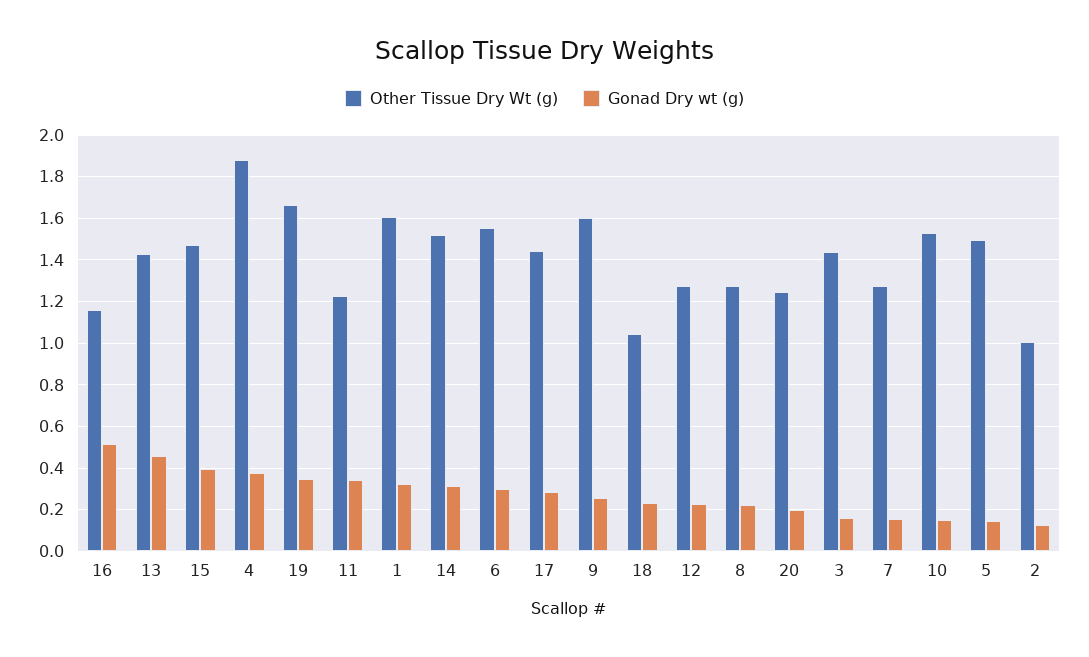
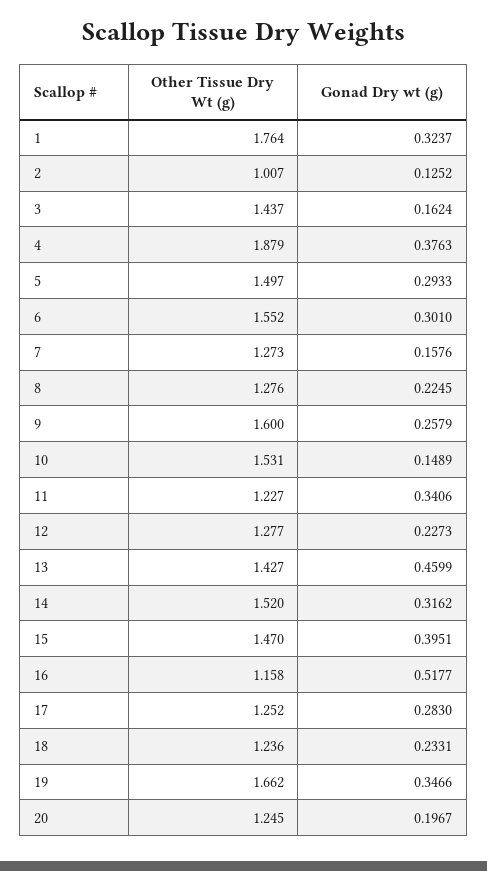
  {
    "Other Tissue Dry Wt (g)": {
      "16": 1.158,
      "13": 1.427,
      "15": 1.47,
      "4": 1.879,
      "19": 1.662,
      "11": 1.227,
-     "1": 1.6,
+     "1": 1.764,
      "14": 1.52,
      "6": 1.552,
-     "17": 1.45,
+     "17": 1.252,
      "9": 1.6,
-     "18": 1.05,
+     "18": 1.236,
      "12": 1.277,
      "8": 1.276,
      "20": 1.245,
      "3": 1.437,
      "7": 1.273,
      "10": 1.531,
      "5": 1.497,
      "2": 1.007
    },
    "Gonad Dry wt (g)": {
      "16": 0.5177,
      "13": 0.4599,
      "15": 0.3951,
      "4": 0.3763,
      "19": 0.3466,
      "11": 0.3406,
      "1": 0.3237,
      "14": 0.3162,
      "6": 0.301,
      "17": 0.283,
      "9": 0.2579,
      "18": 0.2331,
      "12": 0.2273,
      "8": 0.2245,
      "20": 0.1967,
      "3": 0.1624,
      "7": 0.1576,
      "10": 0.1489,
-     "5": 0.15,
+     "5": 0.2933,
      "2": 0.1252
    }
  }

